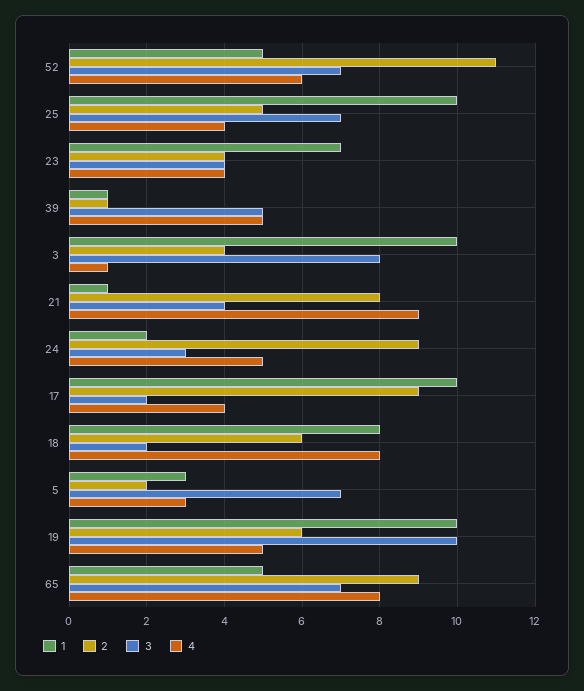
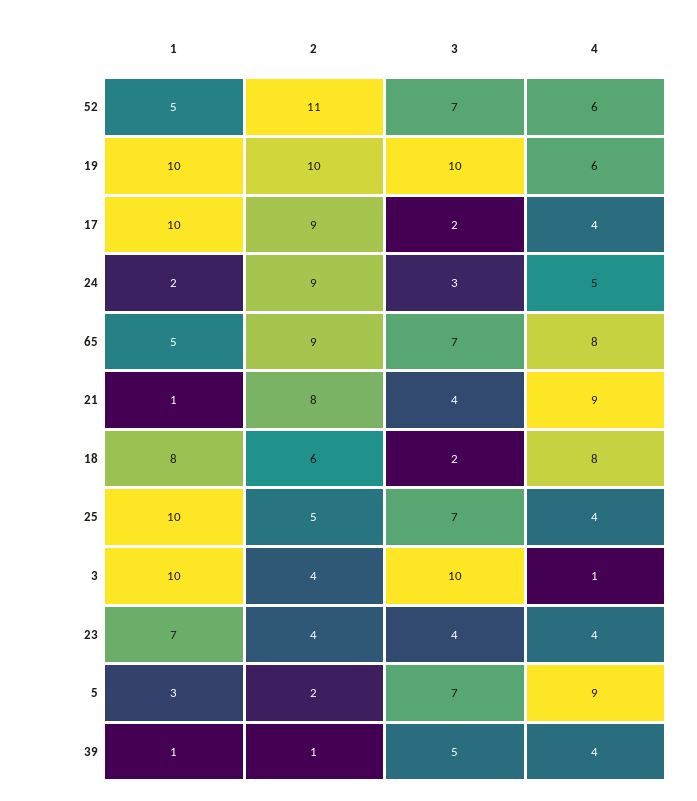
  {
    "1": {
      "52": 5,
      "25": 10,
      "23": 7,
      "39": 1,
      "3": 10,
      "21": 1,
      "24": 2,
      "17": 10,
      "18": 8,
      "5": 3,
      "19": 10,
      "65": 5
    },
    "2": {
      "52": 11,
      "25": 5,
      "23": 4,
      "39": 1,
      "3": 4,
      "21": 8,
      "24": 9,
      "17": 9,
      "18": 6,
      "5": 2,
-     "19": 6,
+     "19": 10,
      "65": 9
    },
    "3": {
      "52": 7,
      "25": 7,
      "23": 4,
      "39": 5,
-     "3": 8,
+     "3": 10,
      "21": 4,
      "24": 3,
      "17": 2,
      "18": 2,
      "5": 7,
      "19": 10,
      "65": 7
    },
    "4": {
      "52": 6,
      "25": 4,
      "23": 4,
-     "39": 5,
+     "39": 4,
      "3": 1,
      "21": 9,
      "24": 5,
      "17": 4,
      "18": 8,
-     "5": 3,
+     "5": 9,
-     "19": 5,
+     "19": 6,
      "65": 8
    }
  }

